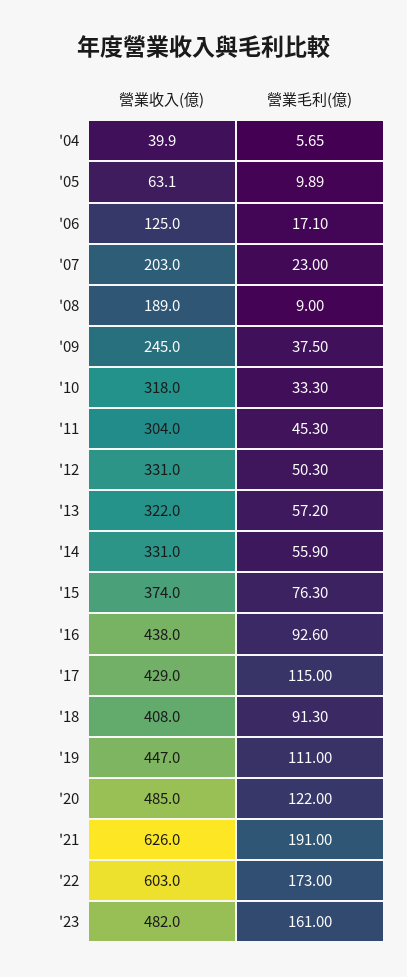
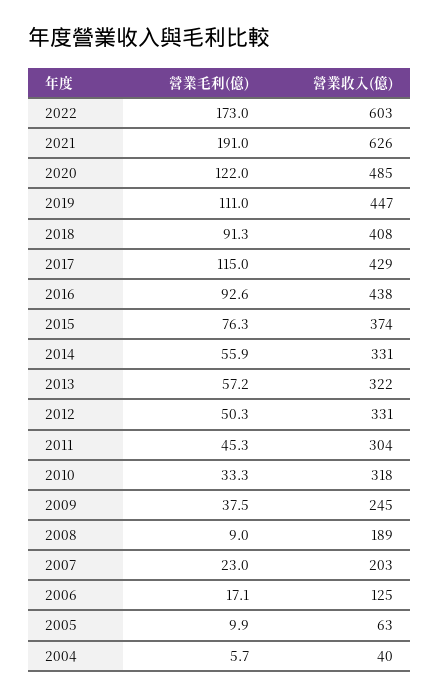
  {
    "營業收入(億)": {
      "'04": 39.9,
      "'05": 63.1,
      "'06": 125,
      "'07": 203,
      "'08": 189,
      "'09": 245,
      "'10": 318,
      "'11": 304,
      "'12": 331,
      "'13": 322,
      "'14": 331,
      "'15": 374,
      "'16": 438,
      "'17": 429,
      "'18": 408,
      "'19": 447,
      "'20": 485,
      "'21": 626,
-     "'22": 603,
+     "'22": 603
-     "'23": 482
    },
    "營業毛利(億)": {
      "'04": 5.65,
      "'05": 9.89,
      "'06": 17.1,
      "'07": 23,
      "'08": 9,
      "'09": 37.5,
      "'10": 33.3,
      "'11": 45.3,
      "'12": 50.3,
      "'13": 57.2,
      "'14": 55.9,
      "'15": 76.3,
      "'16": 92.6,
      "'17": 115,
      "'18": 91.3,
      "'19": 111,
      "'20": 122,
      "'21": 191,
-     "'22": 173,
+     "'22": 173
-     "'23": 161
    }
  }

